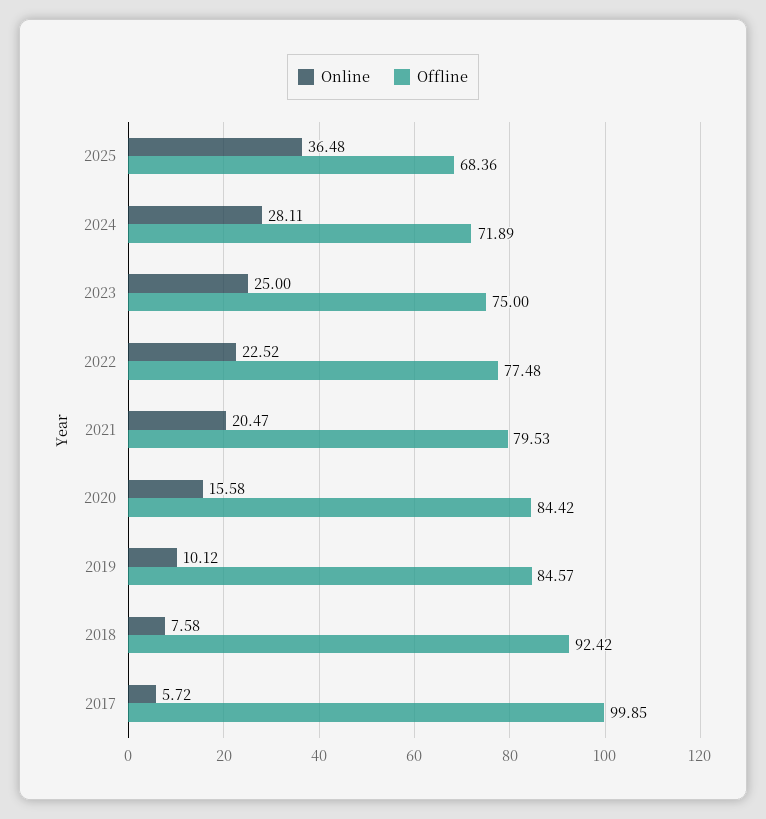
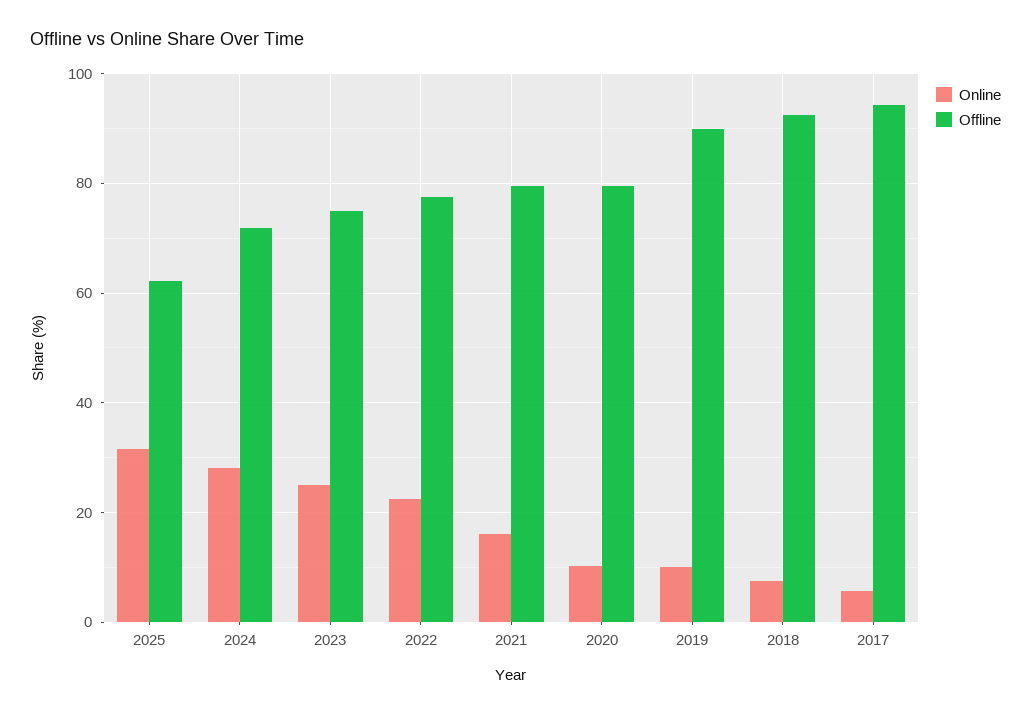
  {
    "Online": {
-     "2025": 36.48,
+     "2025": 32,
      "2024": 28.11,
      "2023": 25,
      "2022": 22.52,
-     "2021": 20.47,
+     "2021": 16,
-     "2020": 15.58,
+     "2020": 10,
      "2019": 10.12,
      "2018": 7.58,
      "2017": 5.72
    },
    "Offline": {
-     "2025": 68.36,
+     "2025": 62,
      "2024": 71.89,
      "2023": 75,
      "2022": 77.48,
      "2021": 79.53,
-     "2020": 84.42,
+     "2020": 80,
-     "2019": 84.57,
+     "2019": 90,
      "2018": 92.42,
-     "2017": 99.85
+     "2017": 94
    }
  }

